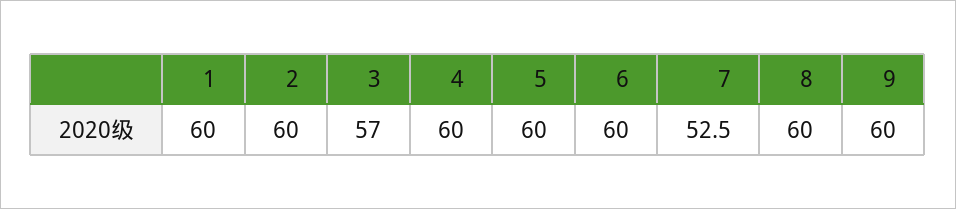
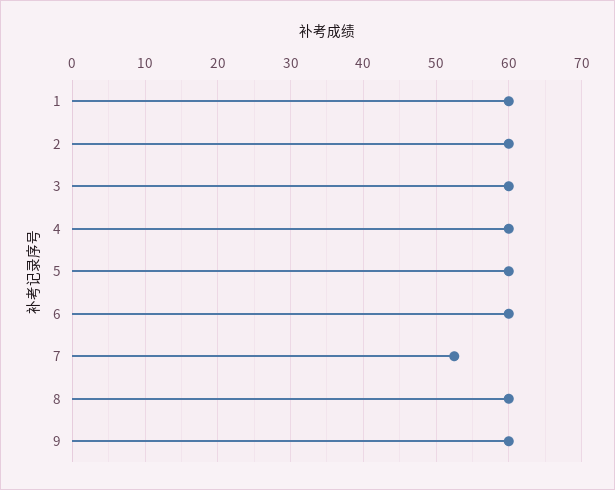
  {
    "1": 60,
    "2": 60,
-   "3": 57,
+   "3": 60,
    "4": 60,
    "5": 60,
    "6": 60,
    "7": 52.5,
    "8": 60,
    "9": 60
  }

